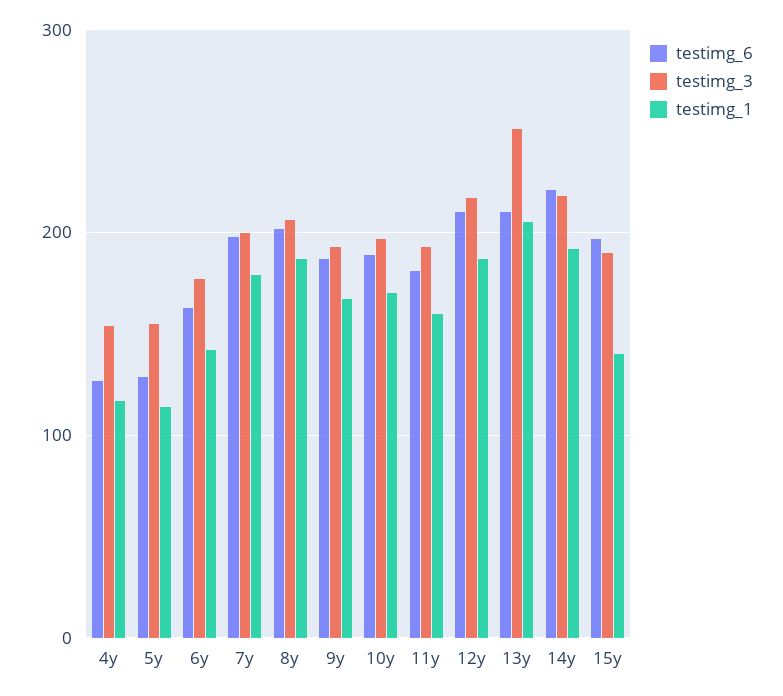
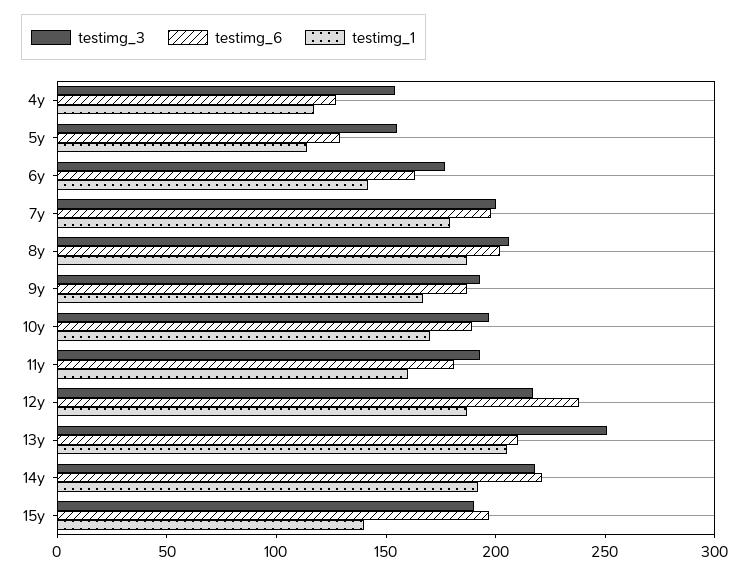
  {
    "testimg_6": {
      "4y": 130,
      "5y": 130,
      "6y": 160,
      "7y": 200,
      "8y": 200,
      "9y": 190,
      "10y": 190,
      "11y": 180,
-     "12y": 210,
+     "12y": 240,
      "13y": 210,
      "14y": 220,
      "15y": 200
    },
    "testimg_3": {
      "4y": 150,
      "5y": 160,
      "6y": 180,
      "7y": 200,
      "8y": 210,
      "9y": 190,
      "10y": 200,
      "11y": 190,
      "12y": 220,
      "13y": 250,
      "14y": 220,
      "15y": 190
    },
    "testimg_1": {
      "4y": 120,
      "5y": 110,
      "6y": 140,
      "7y": 180,
      "8y": 190,
      "9y": 170,
      "10y": 170,
      "11y": 160,
      "12y": 190,
      "13y": 210,
      "14y": 190,
      "15y": 140
    }
  }

